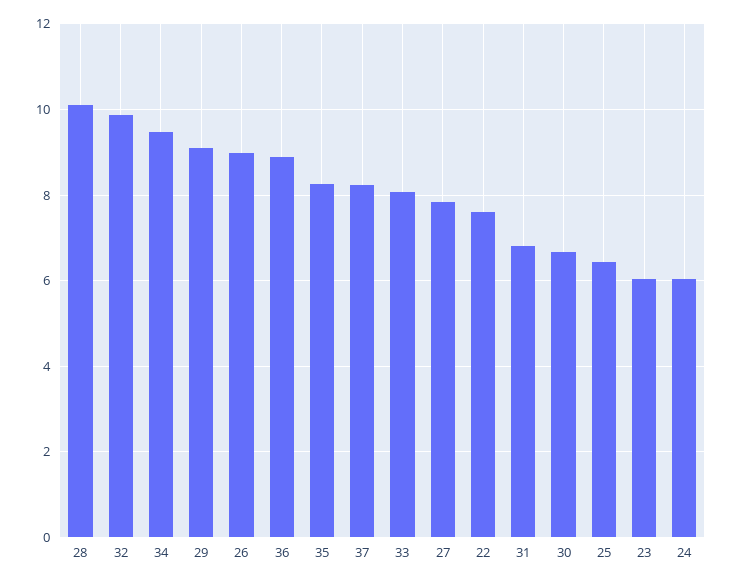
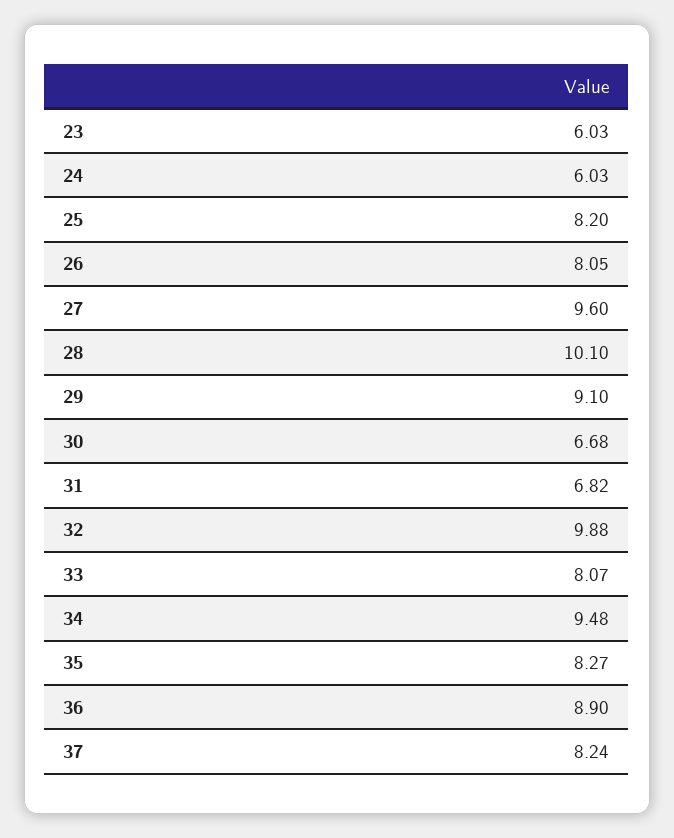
  {
    "28": 10.1,
    "32": 9.88,
    "34": 9.48,
    "29": 9.1,
-   "26": 9,
+   "26": 8.05,
    "36": 8.9,
    "35": 8.27,
    "37": 8.24,
    "33": 8.07,
-   "27": 7.8,
+   "27": 9.6,
-   "22": 7.6,
    "31": 6.82,
    "30": 6.68,
-   "25": 6.4,
+   "25": 8.2,
    "23": 6.03,
    "24": 6.03
  }

